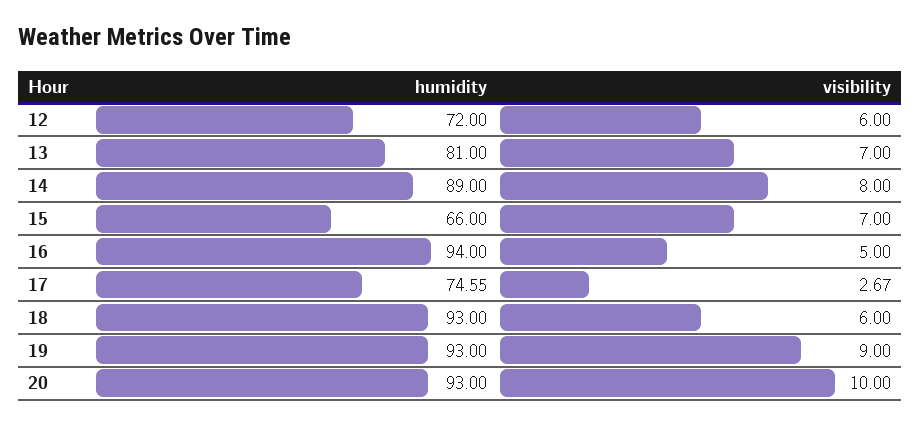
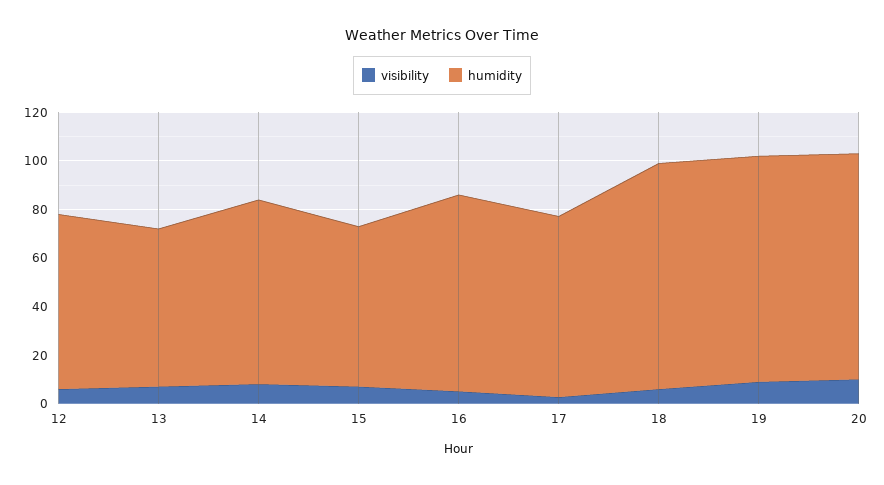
  {
    "humidity": {
      "12": 72,
-     "13": 81,
+     "13": 65,
-     "14": 89,
+     "14": 75,
      "15": 66,
-     "16": 94,
+     "16": 80,
      "17": 74.55,
      "18": 93,
      "19": 93,
      "20": 93
    },
    "visibility": {
      "12": 6,
      "13": 7,
      "14": 8,
      "15": 7,
      "16": 5,
      "17": 2.67,
      "18": 6,
      "19": 9,
      "20": 10
    }
  }

